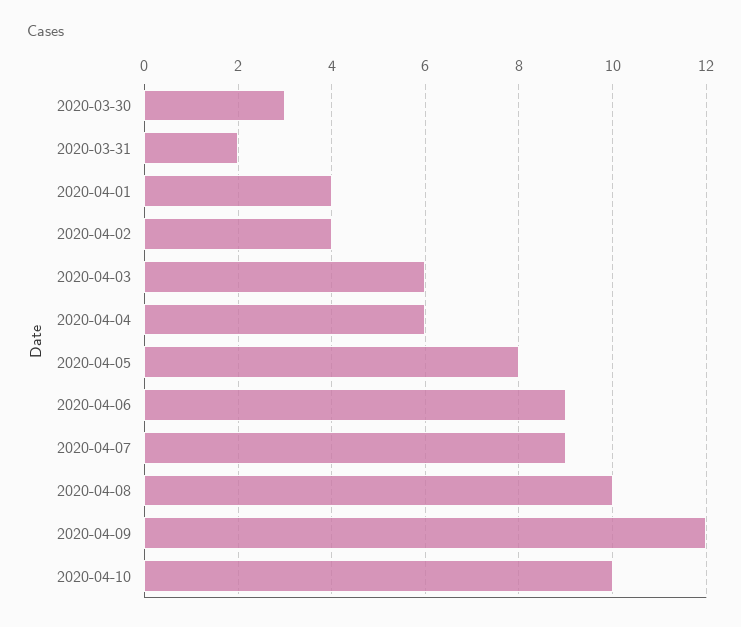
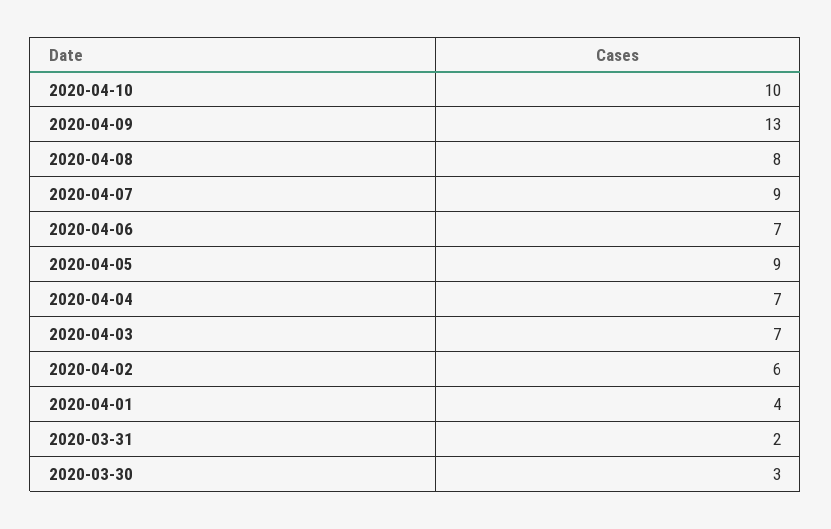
  {
    "2020-03-30": 3,
    "2020-03-31": 2,
    "2020-04-01": 4,
-   "2020-04-02": 4,
+   "2020-04-02": 6,
-   "2020-04-03": 6,
+   "2020-04-03": 7,
-   "2020-04-04": 6,
+   "2020-04-04": 7,
-   "2020-04-05": 8,
+   "2020-04-05": 9,
-   "2020-04-06": 9,
+   "2020-04-06": 7,
    "2020-04-07": 9,
-   "2020-04-08": 10,
+   "2020-04-08": 8,
-   "2020-04-09": 12,
+   "2020-04-09": 13,
    "2020-04-10": 10
  }

